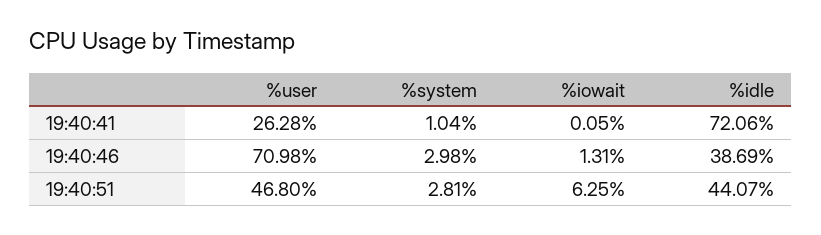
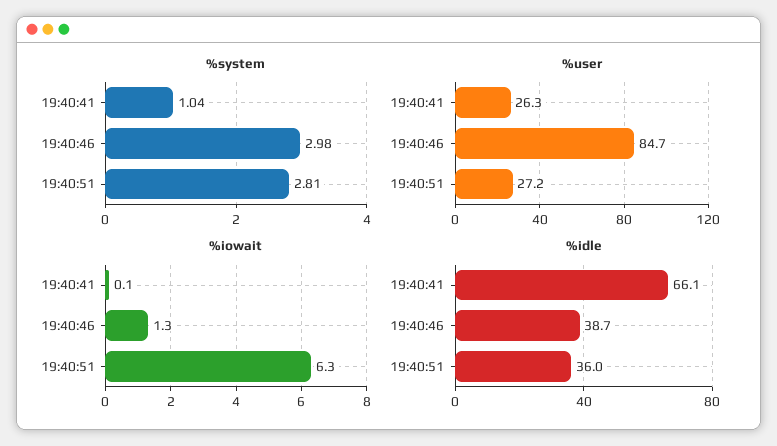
  {
    "%user": {
      "19:40:41": 26.28,
-     "19:40:46": 70.98,
+     "19:40:46": 84.7,
-     "19:40:51": 46.8
+     "19:40:51": 27.2
    },
    "%system": {
      "19:40:41": 1.04,
      "19:40:46": 2.98,
      "19:40:51": 2.81
    },
    "%iowait": {
      "19:40:41": 0.05,
      "19:40:46": 1.31,
      "19:40:51": 6.25
    },
    "%idle": {
-     "19:40:41": 72.06,
+     "19:40:41": 66.1,
      "19:40:46": 38.69,
-     "19:40:51": 44.07
+     "19:40:51": 36
    }
  }

